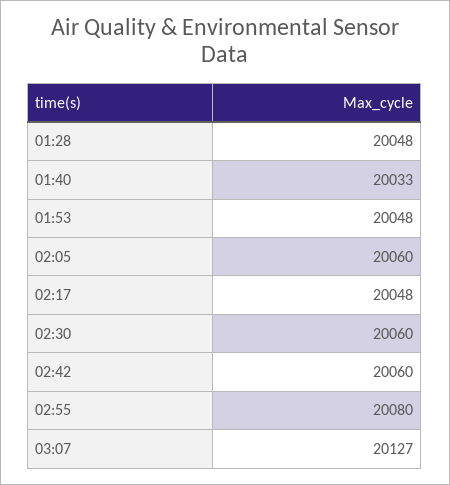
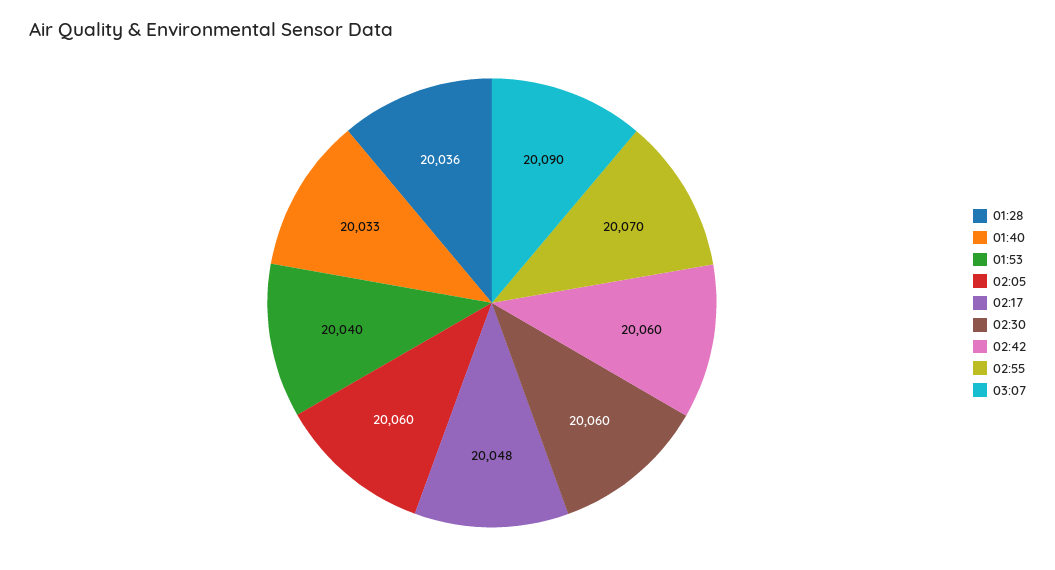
  {
-   "01:28": 20048,
+   "01:28": 20036,
    "01:40": 20033,
-   "01:53": 20048,
+   "01:53": 20040,
    "02:05": 20060,
    "02:17": 20048,
    "02:30": 20060,
    "02:42": 20060,
-   "02:55": 20080,
+   "02:55": 20070,
-   "03:07": 20127
+   "03:07": 20090
  }

